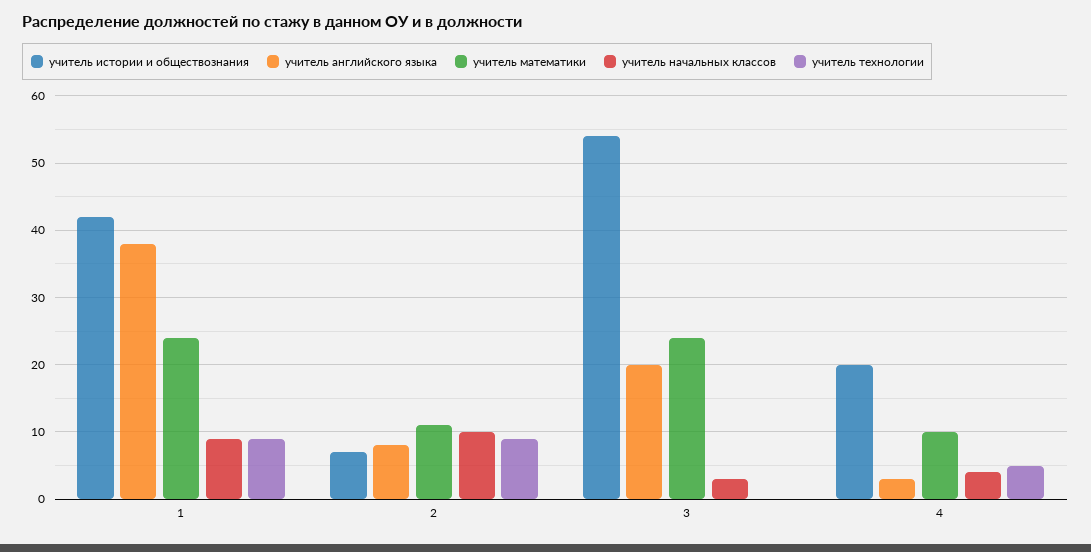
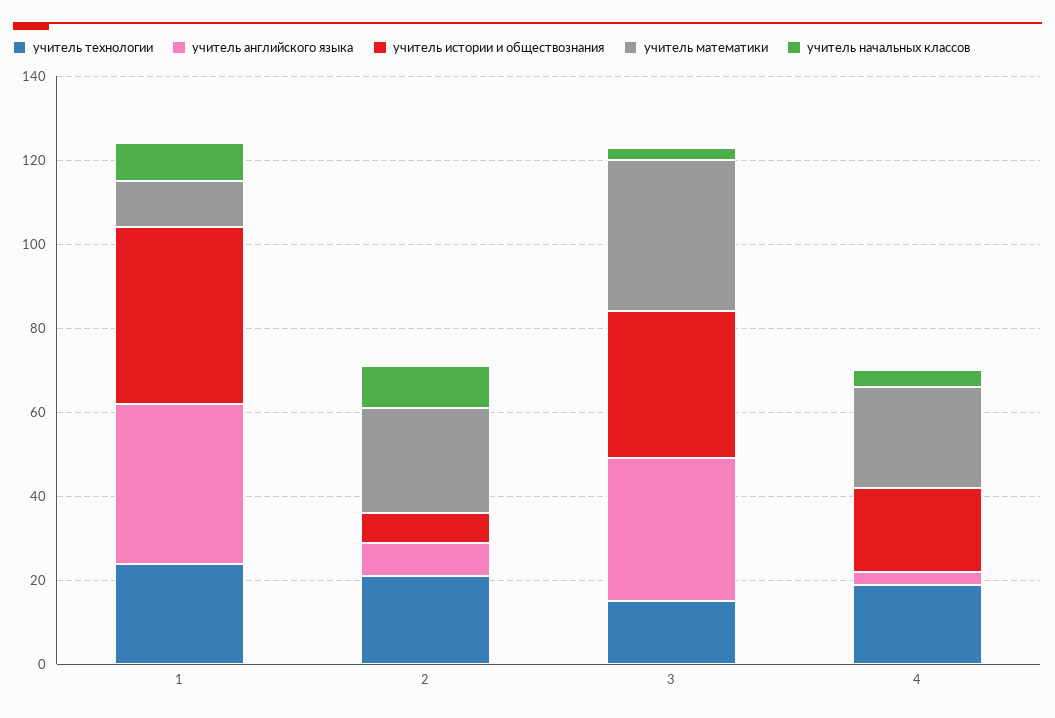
  {
    "учитель истории и обществознания": {
      "1": 42,
      "2": 7,
-     "3": 54,
+     "3": 35,
      "4": 20
    },
    "учитель английского языка": {
      "1": 38,
      "2": 8,
-     "3": 20,
+     "3": 35,
      "4": 3
    },
    "учитель математики": {
-     "1": 24,
+     "1": 10,
-     "2": 11,
+     "2": 25,
-     "3": 24,
+     "3": 35,
-     "4": 10
+     "4": 25
    },
    "учитель начальных классов": {
      "1": 9,
      "2": 10,
      "3": 3,
      "4": 4
    },
    "учитель технологии": {
-     "1": 9,
+     "1": 25,
-     "2": 9,
+     "2": 20,
-     "3": 0,
+     "3": 15,
-     "4": 5
+     "4": 20
    }
  }

